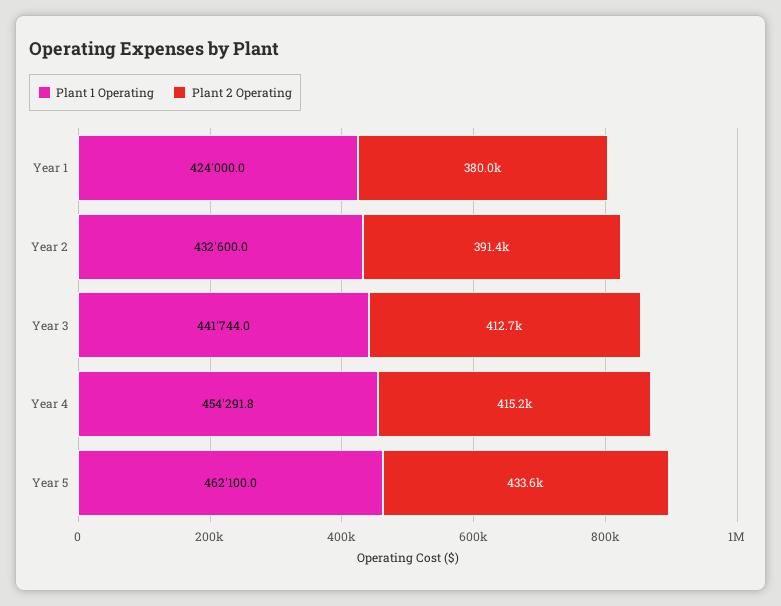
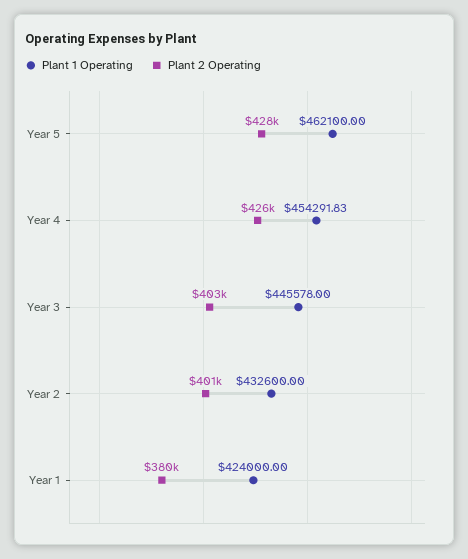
  {
    "Plant 1 Operating": {
      "Year 1": 424000,
      "Year 2": 432600,
-     "Year 3": 441744,
+     "Year 3": 445578,
      "Year 4": 454291.83,
      "Year 5": 462100
    },
    "Plant 2 Operating": {
      "Year 1": 380000,
-     "Year 2": 391400,
+     "Year 2": 401000,
-     "Year 3": 412700,
+     "Year 3": 403000,
-     "Year 4": 415200,
+     "Year 4": 426000,
-     "Year 5": 433600
+     "Year 5": 428000
    }
  }

